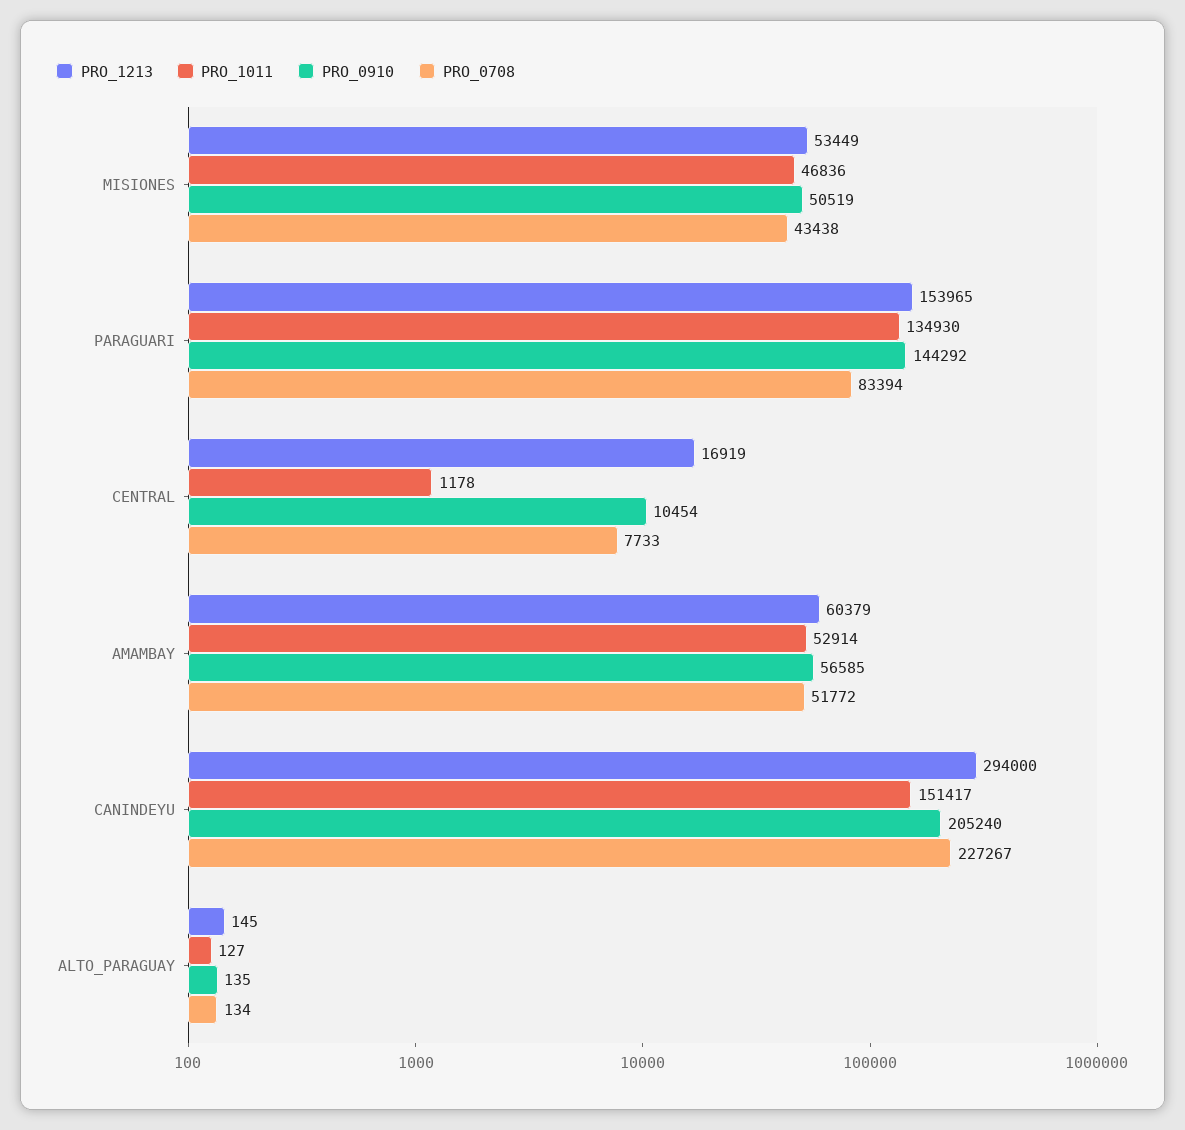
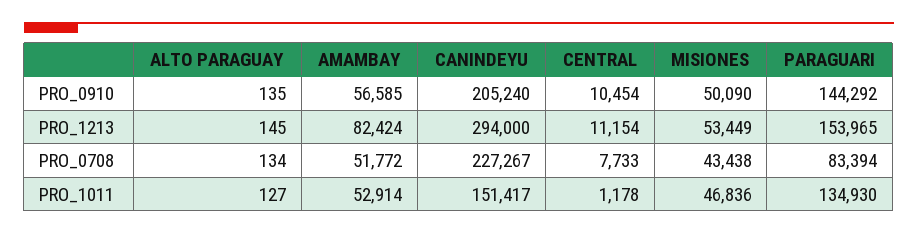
  {
    "PRO_1213": {
      "MISIONES": 53449,
      "PARAGUARI": 153965,
-     "CENTRAL": 16919,
+     "CENTRAL": 11154,
-     "AMAMBAY": 60379,
+     "AMAMBAY": 82424,
      "CANINDEYU": 294000,
      "ALTO_PARAGUAY": 145
    },
    "PRO_1011": {
      "MISIONES": 46836,
      "PARAGUARI": 134930,
      "CENTRAL": 1178,
      "AMAMBAY": 52914,
      "CANINDEYU": 151417,
      "ALTO_PARAGUAY": 127
    },
    "PRO_0910": {
-     "MISIONES": 50519,
+     "MISIONES": 50090,
      "PARAGUARI": 144292,
      "CENTRAL": 10454,
      "AMAMBAY": 56585,
      "CANINDEYU": 205240,
      "ALTO_PARAGUAY": 135
    },
    "PRO_0708": {
      "MISIONES": 43438,
      "PARAGUARI": 83394,
      "CENTRAL": 7733,
      "AMAMBAY": 51772,
      "CANINDEYU": 227267,
      "ALTO_PARAGUAY": 134
    }
  }

